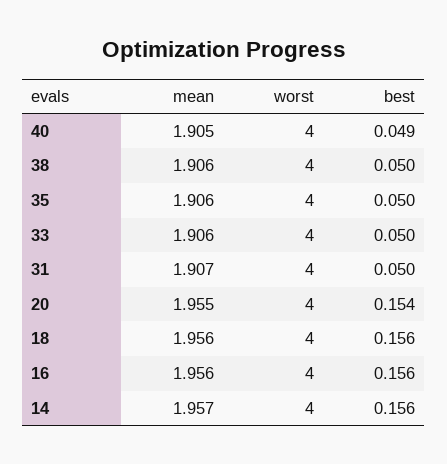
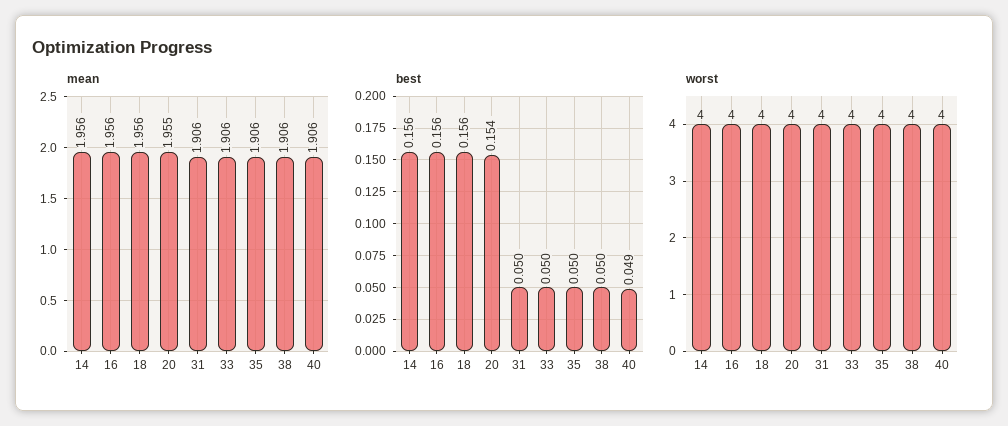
  {
    "mean": {
-     "40": 1.905,
+     "40": 1.906,
      "38": 1.906,
      "35": 1.906,
      "33": 1.906,
-     "31": 1.907,
+     "31": 1.906,
      "20": 1.955,
      "18": 1.956,
      "16": 1.956,
-     "14": 1.957
+     "14": 1.956
    },
    "worst": {
      "40": 4,
      "38": 4,
      "35": 4,
      "33": 4,
      "31": 4,
      "20": 4,
      "18": 4,
      "16": 4,
      "14": 4
    },
    "best": {
      "40": 0.049,
      "38": 0.05,
      "35": 0.05,
      "33": 0.05,
      "31": 0.05,
      "20": 0.154,
      "18": 0.156,
      "16": 0.156,
      "14": 0.156
    }
  }

